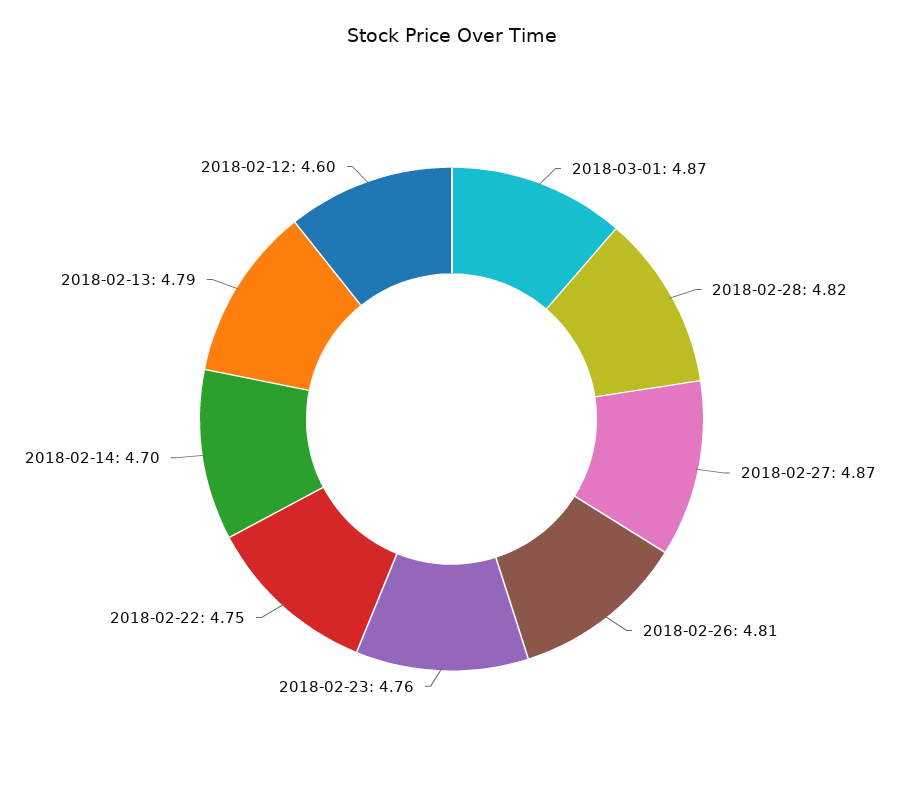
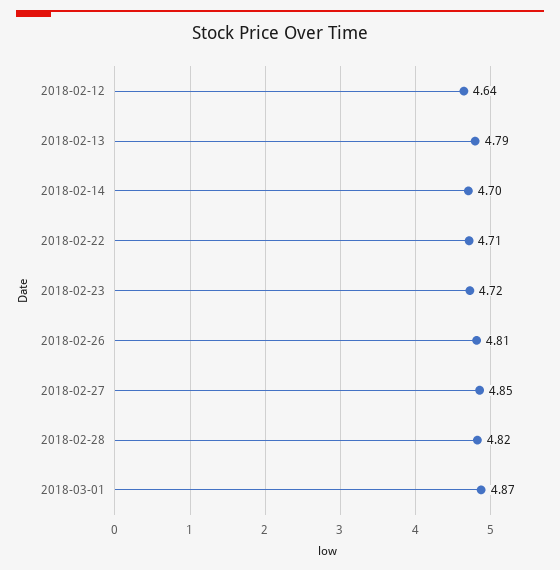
  {
    "2018-03-01": 4.87,
    "2018-02-28": 4.82,
-   "2018-02-27": 4.87,
+   "2018-02-27": 4.85,
    "2018-02-26": 4.81,
-   "2018-02-23": 4.76,
+   "2018-02-23": 4.72,
-   "2018-02-22": 4.75,
+   "2018-02-22": 4.71,
    "2018-02-14": 4.7,
    "2018-02-13": 4.79,
-   "2018-02-12": 4.6
+   "2018-02-12": 4.64
  }

